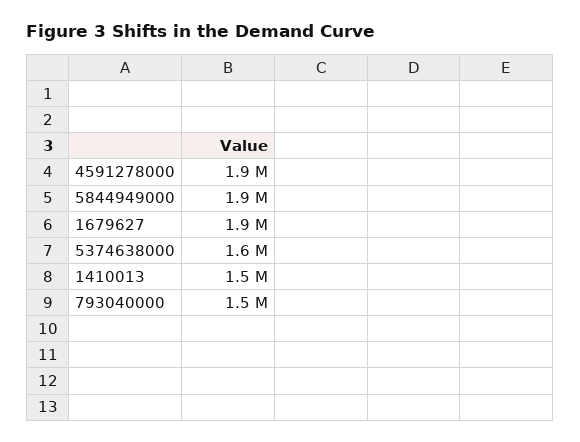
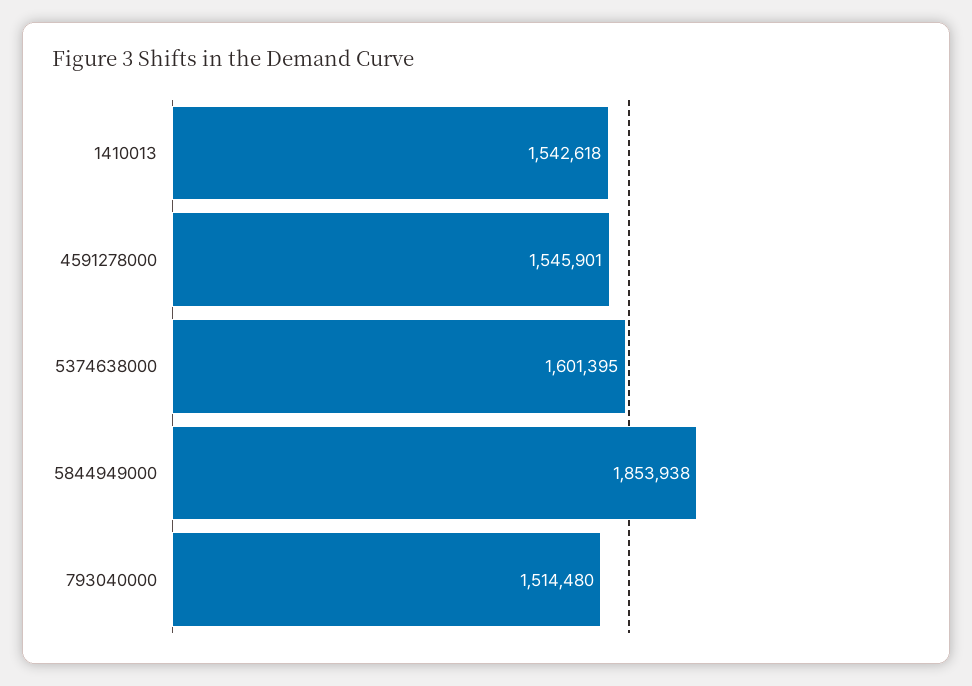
  {
-   "4591278000": 1900000,
+   "4591278000": 1545901,
    "5844949000": 1853938,
-   "1679627": 1900000,
    "5374638000": 1601395,
    "1410013": 1542618,
    "793040000": 1514480
  }

